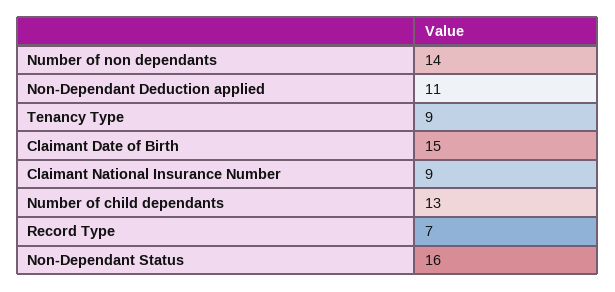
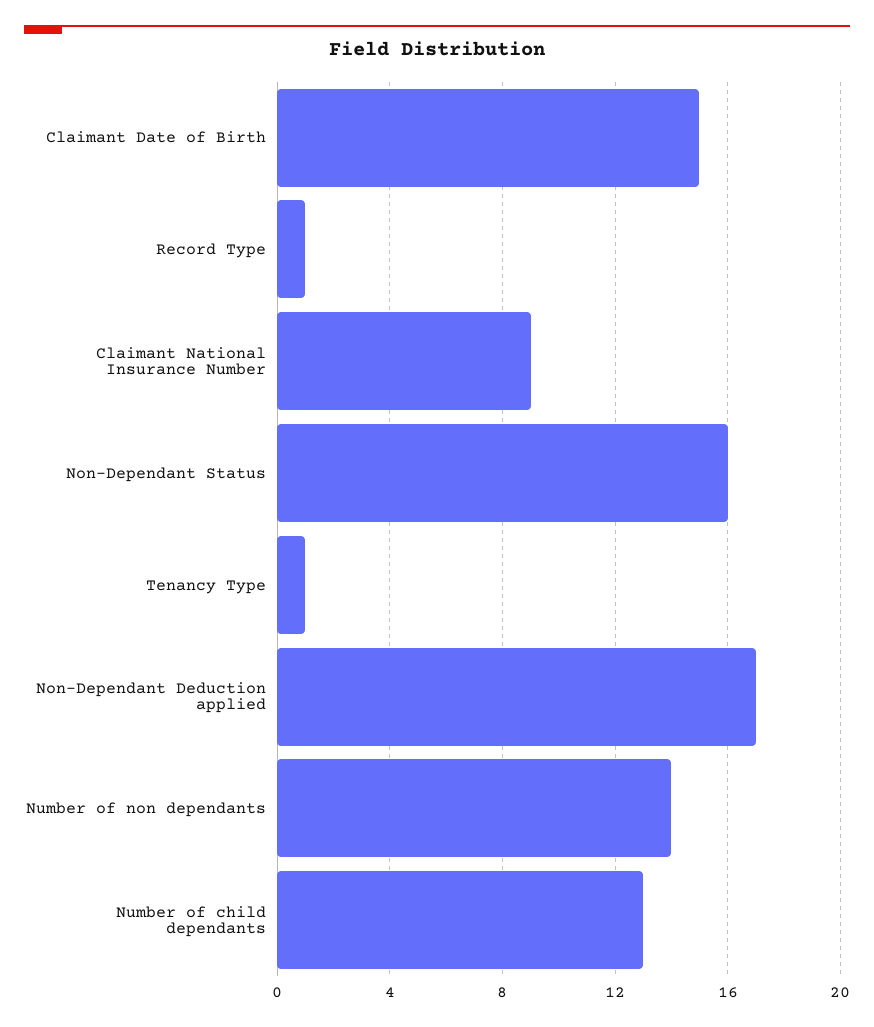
  {
    "Number of non dependants": 14,
-   "Non-Dependant Deduction applied": 11,
+   "Non-Dependant Deduction applied": 17,
-   "Tenancy Type": 9,
+   "Tenancy Type": 1,
    "Claimant Date of Birth": 15,
    "Claimant National Insurance Number": 9,
    "Number of child dependants": 13,
-   "Record Type": 7,
+   "Record Type": 1,
    "Non-Dependant Status": 16
  }

